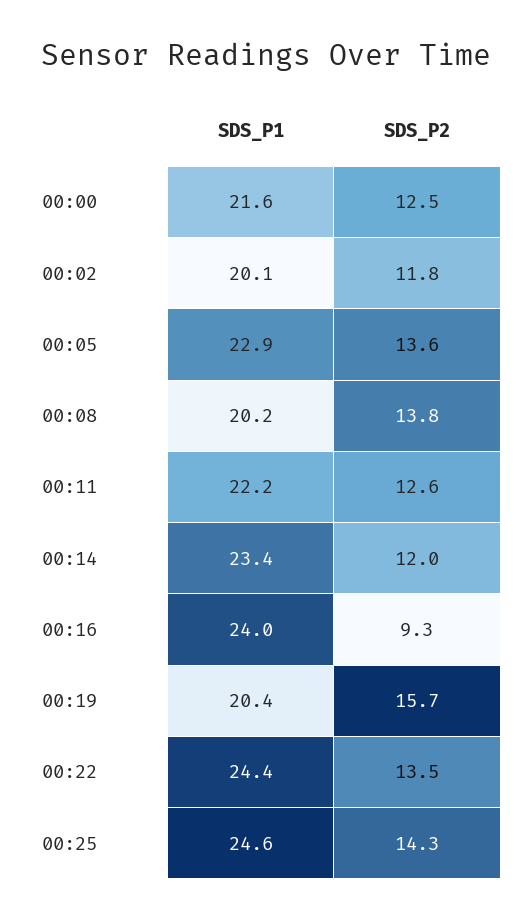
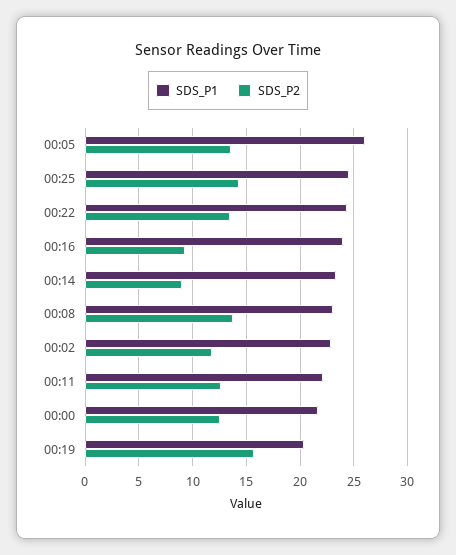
  {
    "SDS_P1": {
      "00:00": 21.6,
-     "00:02": 20.1,
+     "00:02": 23,
-     "00:05": 22.9,
+     "00:05": 26,
-     "00:08": 20.2,
+     "00:08": 23,
      "00:11": 22.2,
      "00:14": 23.4,
      "00:16": 24,
      "00:19": 20.4,
      "00:22": 24.4,
      "00:25": 24.6
    },
    "SDS_P2": {
      "00:00": 12.5,
      "00:02": 11.8,
      "00:05": 13.6,
      "00:08": 13.8,
      "00:11": 12.6,
-     "00:14": 12,
+     "00:14": 9,
      "00:16": 9.3,
      "00:19": 15.7,
      "00:22": 13.5,
      "00:25": 14.3
    }
  }

